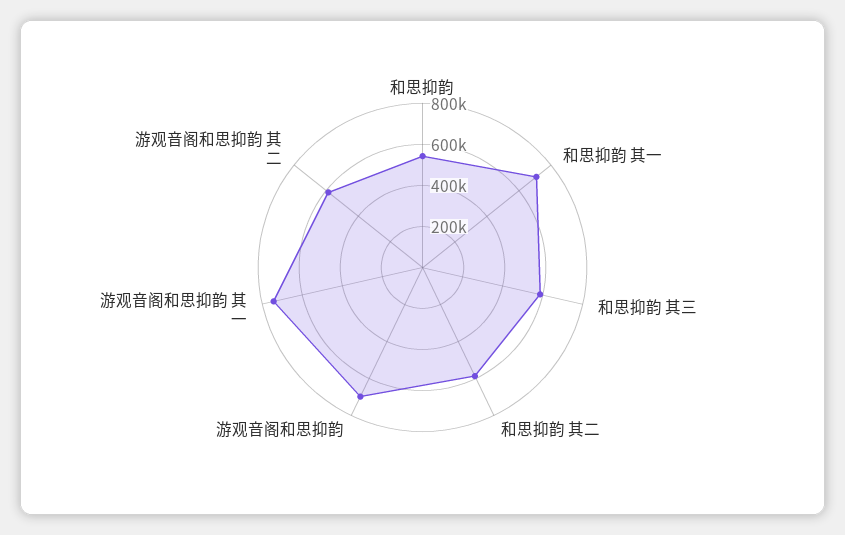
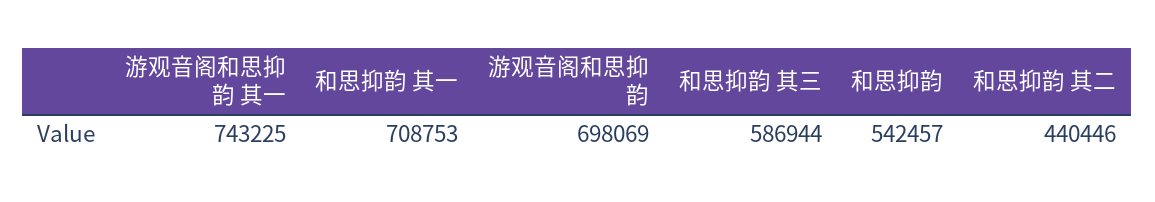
  {
    "和思抑韵": 542457,
    "和思抑韵 其一": 708753,
    "和思抑韵 其三": 586944,
-   "和思抑韵 其二": 600000,
+   "和思抑韵 其二": 440446,
    "游观音阁和思抑韵": 698069,
-   "游观音阁和思抑韵 其一": 743225,
+   "游观音阁和思抑韵 其一": 743225
-   "游观音阁和思抑韵 其二": 600000
  }

